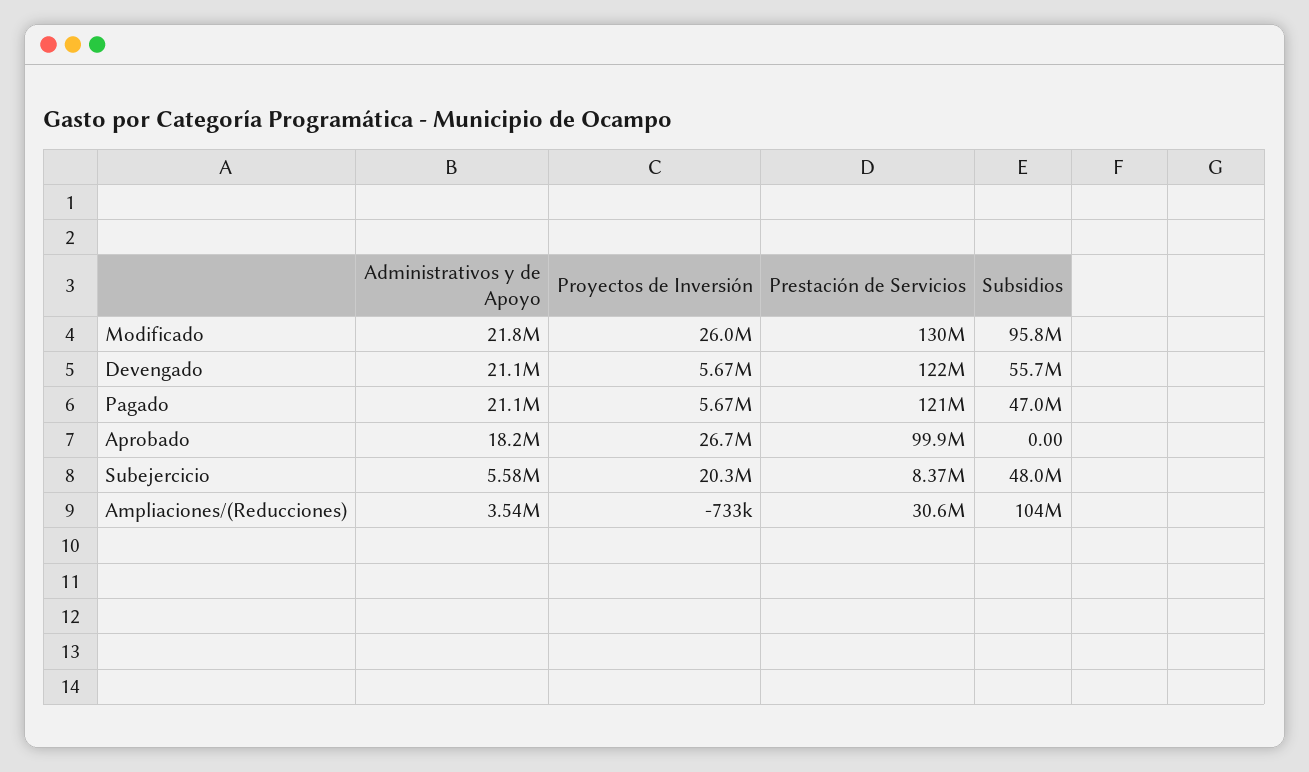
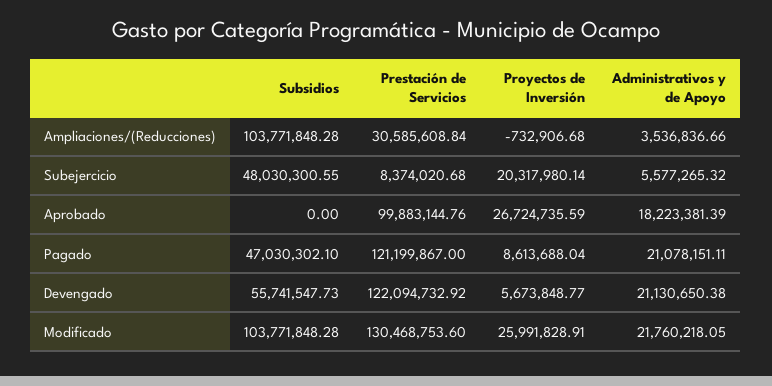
  {
    "Administrativos y de Apoyo": {
      "Modificado": 21760218.05,
      "Devengado": 21130650.38,
      "Pagado": 21078151.11,
      "Aprobado": 18223381.39,
      "Subejercicio": 5577265.32,
      "Ampliaciones/(Reducciones)": 3536836.66
    },
    "Proyectos de Inversión": {
      "Modificado": 25991828.91,
      "Devengado": 5673848.77,
-     "Pagado": 5670000,
+     "Pagado": 8613688.04,
      "Aprobado": 26724735.59,
      "Subejercicio": 20317980.14,
      "Ampliaciones/(Reducciones)": -732906.68
    },
    "Prestación de Servicios": {
      "Modificado": 130468753.6,
      "Devengado": 122094732.92,
      "Pagado": 121199867,
      "Aprobado": 99883144.76,
      "Subejercicio": 8374020.68,
      "Ampliaciones/(Reducciones)": 30585608.84
    },
    "Subsidios": {
-     "Modificado": 95800000,
+     "Modificado": 103771848.28,
      "Devengado": 55741547.73,
      "Pagado": 47030302.1,
      "Aprobado": 0,
      "Subejercicio": 48030300.55,
      "Ampliaciones/(Reducciones)": 103771848.28
    }
  }

